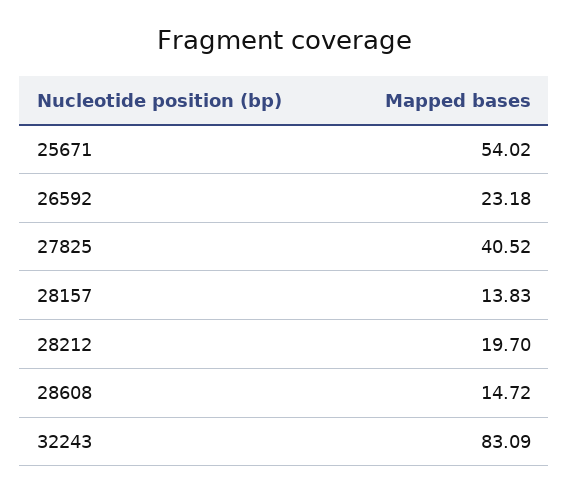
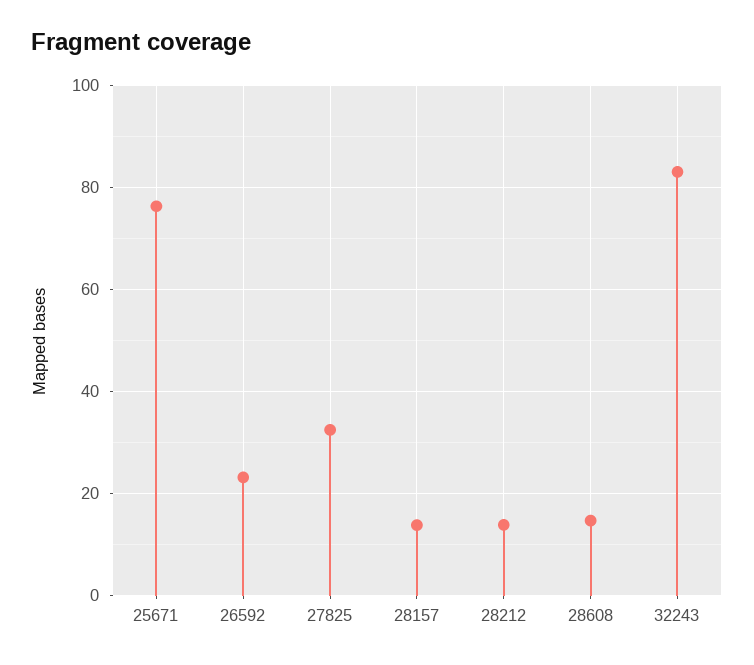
  {
-   "25671": 54.02,
+   "25671": 76,
    "26592": 23.18,
-   "27825": 40.52,
+   "27825": 32,
    "28157": 13.83,
-   "28212": 19.7,
+   "28212": 14,
    "28608": 14.72,
    "32243": 83.09
  }

